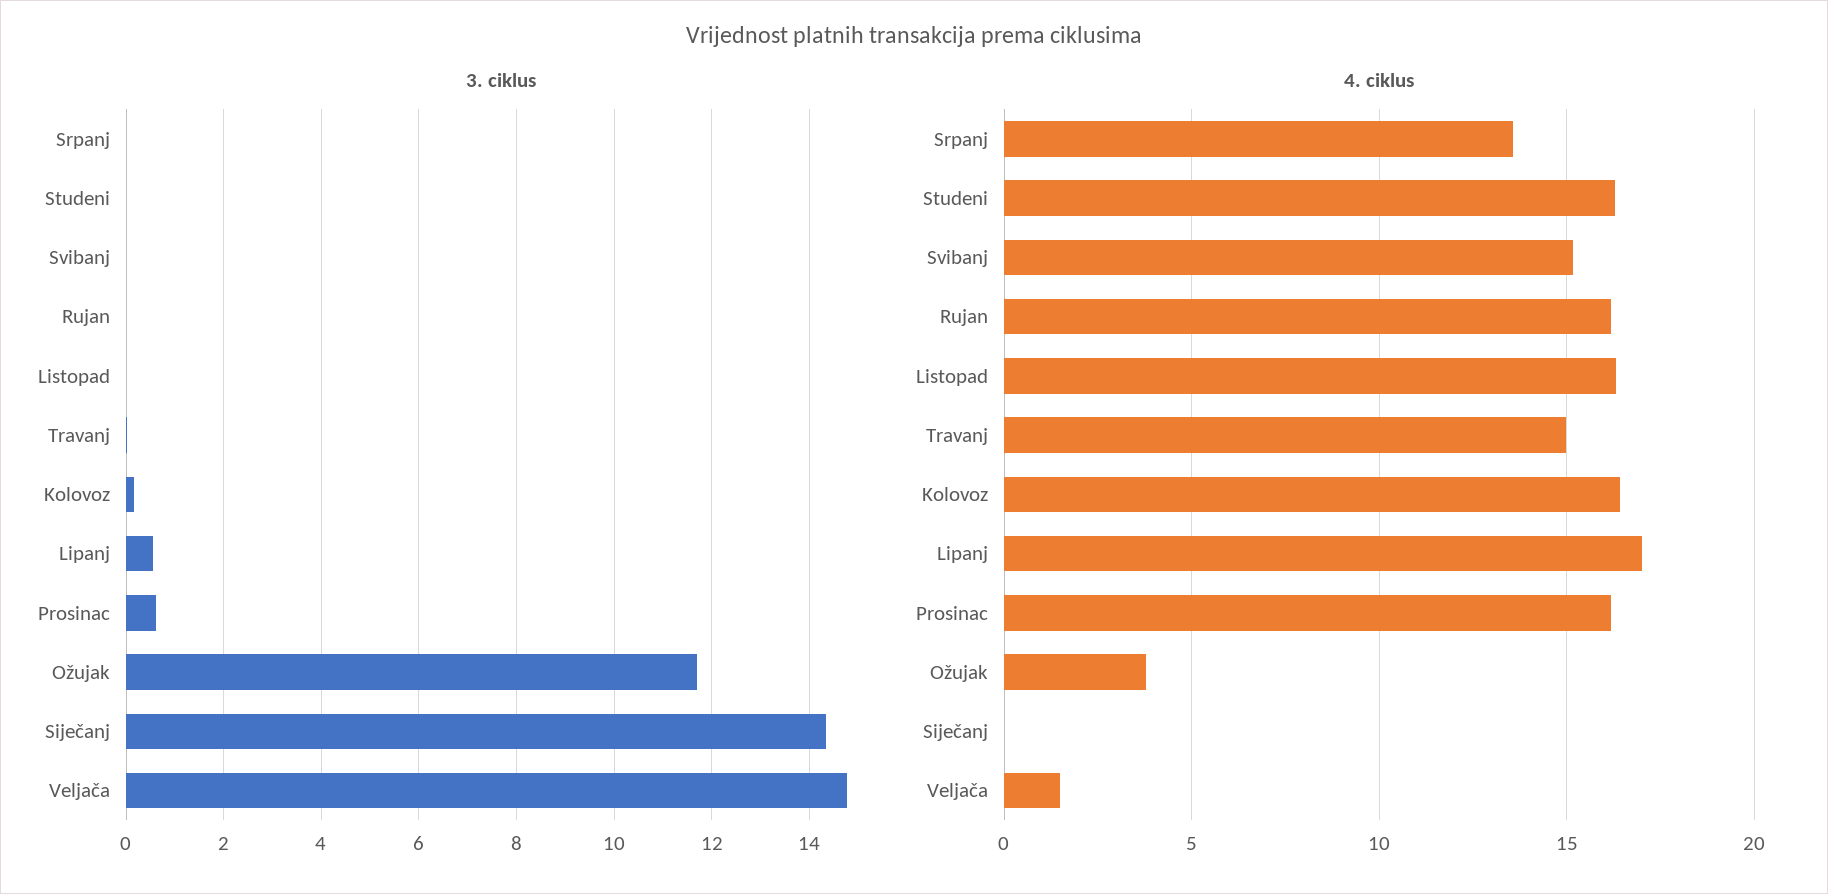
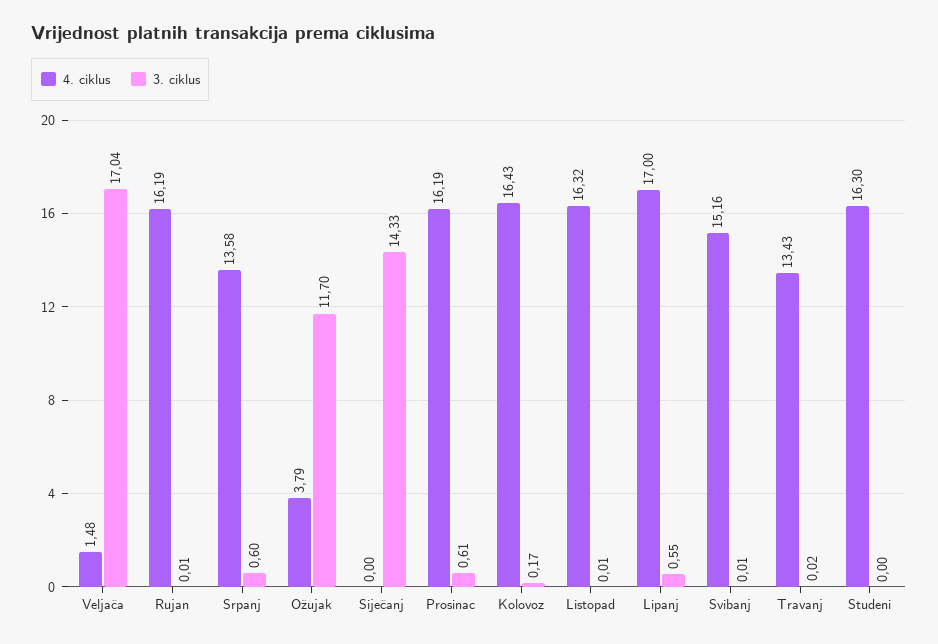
  {
    "3. ciklus": {
-     "Srpanj": 0,
+     "Srpanj": 0.6,
      "Studeni": 0,
      "Svibanj": 0.01,
      "Rujan": 0.01,
      "Listopad": 0.01,
      "Travanj": 0.02,
      "Kolovoz": 0.17,
      "Lipanj": 0.55,
      "Prosinac": 0.61,
      "Ožujak": 11.7,
      "Siječanj": 14.33,
-     "Veljača": 14.8
+     "Veljača": 17.04
    },
    "4. ciklus": {
      "Srpanj": 13.58,
      "Studeni": 16.3,
      "Svibanj": 15.16,
      "Rujan": 16.19,
      "Listopad": 16.32,
-     "Travanj": 15,
+     "Travanj": 13.43,
      "Kolovoz": 16.43,
      "Lipanj": 17,
      "Prosinac": 16.19,
      "Ožujak": 3.79,
      "Siječanj": 0,
      "Veljača": 1.48
    }
  }

